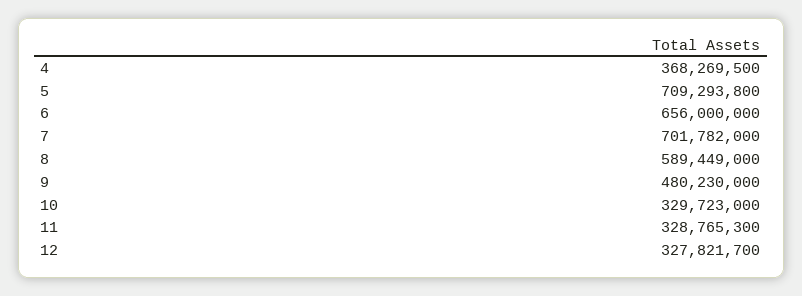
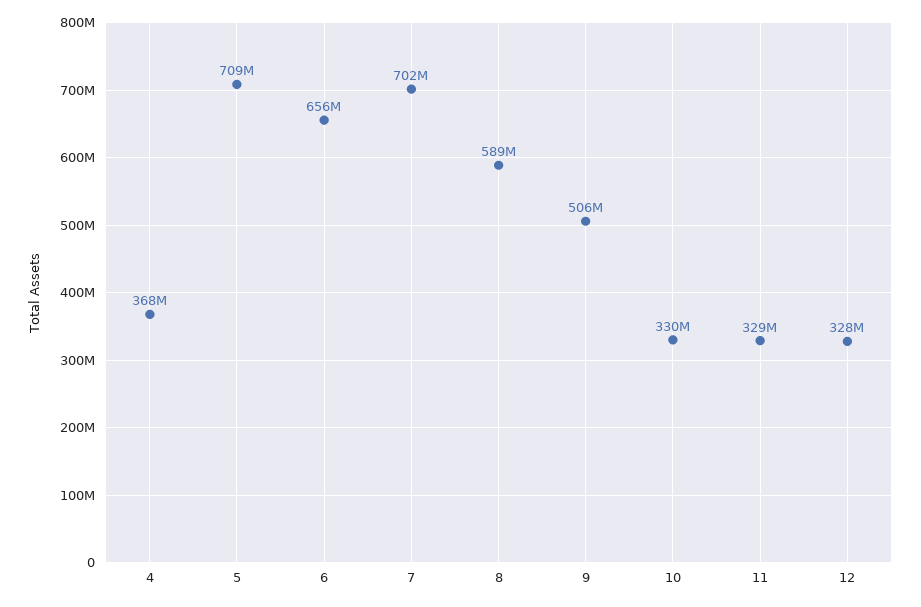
  {
    "4": 368269500,
    "5": 709293800,
    "6": 656000000,
    "7": 701782000,
    "8": 589449000,
-   "9": 480230000,
+   "9": 506000000,
    "10": 329723000,
    "11": 328765300,
    "12": 327821700
  }

